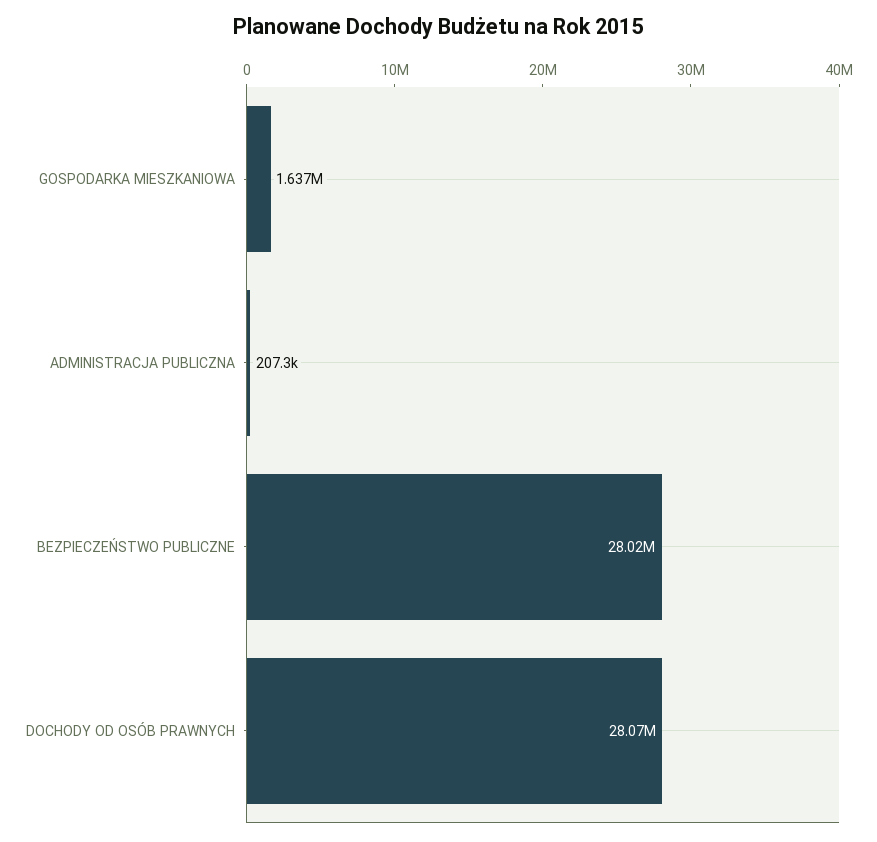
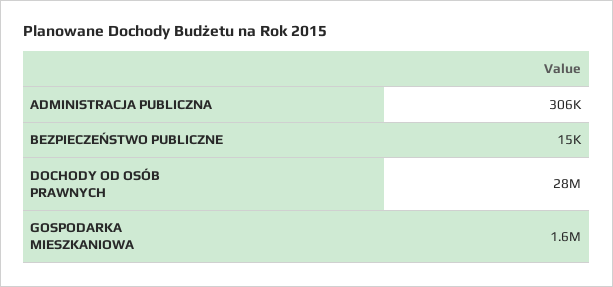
  {
    "GOSPODARKA MIESZKANIOWA": 1637000,
-   "ADMINISTRACJA PUBLICZNA": 207300,
+   "ADMINISTRACJA PUBLICZNA": 306000,
-   "BEZPIECZEŃSTWO PUBLICZNE": 28020000,
+   "BEZPIECZEŃSTWO PUBLICZNE": 15000,
    "DOCHODY OD OSÓB PRAWNYCH": 28070000
  }

